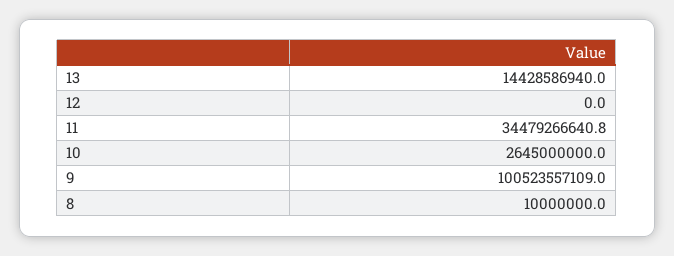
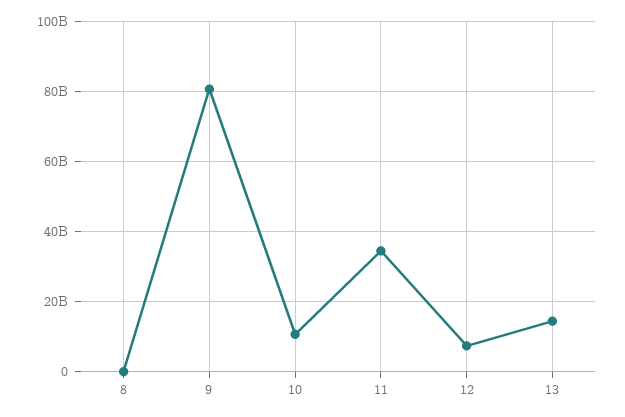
  {
    "13": 14428586940,
-   "12": 0,
+   "12": 8000000000,
    "11": 34479266640.8,
-   "10": 2645000000,
+   "10": 10000000000,
-   "9": 100523557109,
+   "9": 80000000000,
    "8": 10000000
  }

